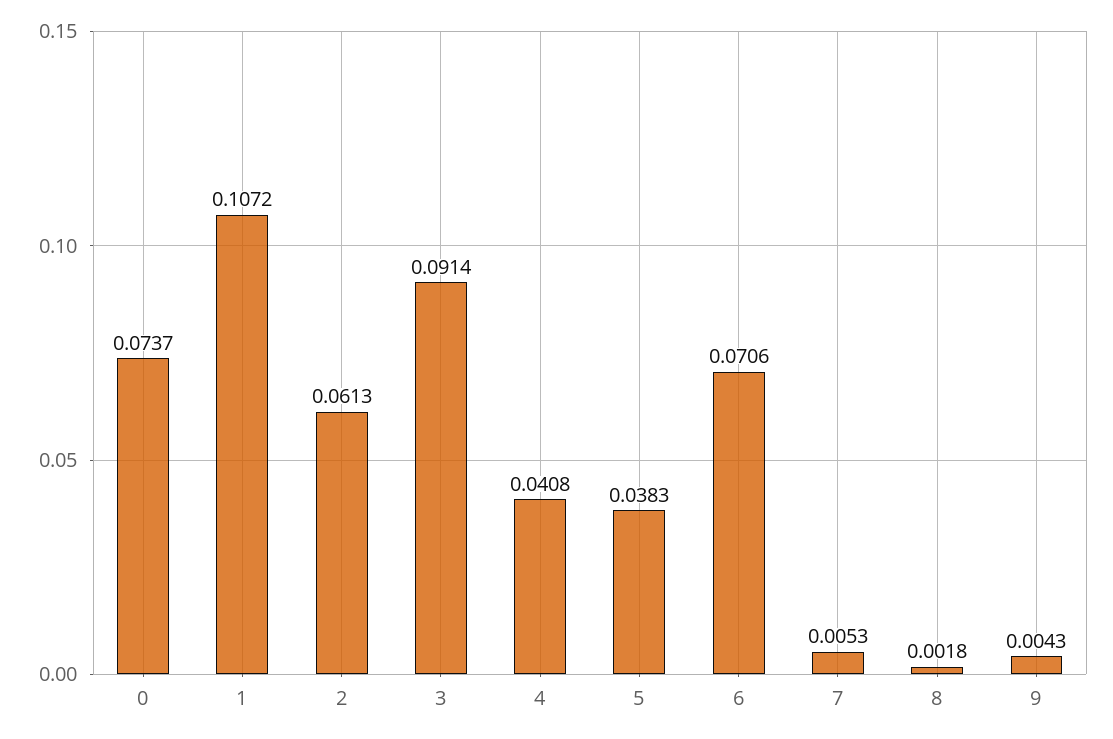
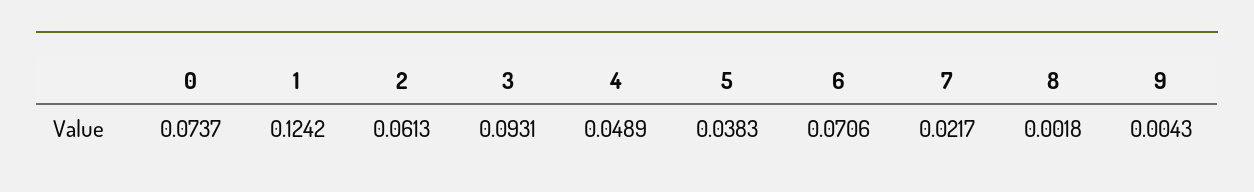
  {
    "0": 0.0737,
-   "1": 0.1072,
+   "1": 0.1242,
    "2": 0.0613,
-   "3": 0.0914,
+   "3": 0.0931,
-   "4": 0.0408,
+   "4": 0.0489,
    "5": 0.0383,
    "6": 0.0706,
-   "7": 0.0053,
+   "7": 0.0217,
    "8": 0.0018,
    "9": 0.0043
  }

